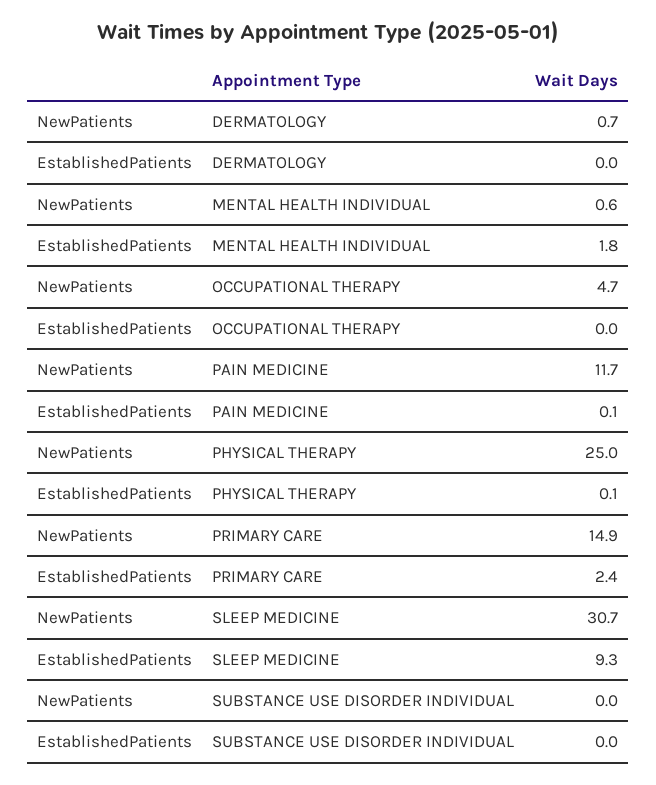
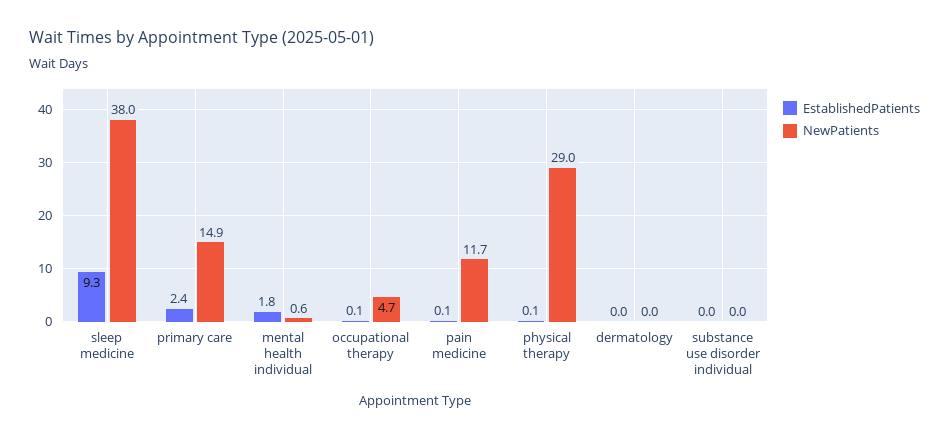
  {
    "NewPatients": {
-     "DERMATOLOGY": 0.7,
+     "DERMATOLOGY": 0,
      "MENTAL HEALTH INDIVIDUAL": 0.6,
      "OCCUPATIONAL THERAPY": 4.7,
      "PAIN MEDICINE": 11.7,
-     "PHYSICAL THERAPY": 25,
+     "PHYSICAL THERAPY": 29,
      "PRIMARY CARE": 14.9,
-     "SLEEP MEDICINE": 30.7,
+     "SLEEP MEDICINE": 38,
      "SUBSTANCE USE DISORDER INDIVIDUAL": 0
    },
    "EstablishedPatients": {
      "DERMATOLOGY": 0,
      "MENTAL HEALTH INDIVIDUAL": 1.8,
-     "OCCUPATIONAL THERAPY": 0,
+     "OCCUPATIONAL THERAPY": 0.1,
      "PAIN MEDICINE": 0.1,
      "PHYSICAL THERAPY": 0.1,
      "PRIMARY CARE": 2.4,
      "SLEEP MEDICINE": 9.3,
      "SUBSTANCE USE DISORDER INDIVIDUAL": 0
    }
  }

